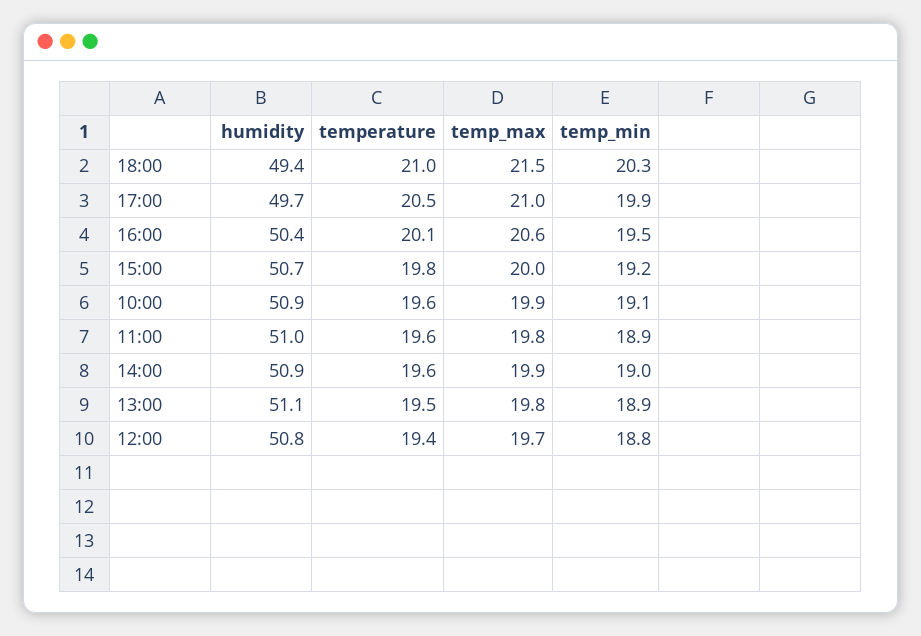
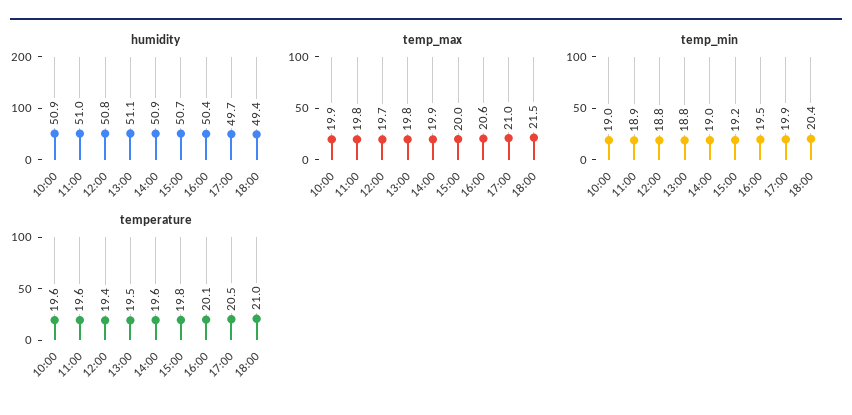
  {
    "humidity": {
      "18:00": 49.4,
      "17:00": 49.7,
      "16:00": 50.4,
      "15:00": 50.7,
      "10:00": 50.9,
      "11:00": 51,
      "14:00": 50.9,
      "13:00": 51.1,
      "12:00": 50.8
    },
    "temperature": {
      "18:00": 21,
      "17:00": 20.5,
      "16:00": 20.1,
      "15:00": 19.8,
      "10:00": 19.6,
      "11:00": 19.6,
      "14:00": 19.6,
      "13:00": 19.5,
      "12:00": 19.4
    },
    "temp_max": {
      "18:00": 21.5,
      "17:00": 21,
      "16:00": 20.6,
      "15:00": 20,
      "10:00": 19.9,
      "11:00": 19.8,
      "14:00": 19.9,
      "13:00": 19.8,
      "12:00": 19.7
    },
    "temp_min": {
-     "18:00": 20.3,
+     "18:00": 20.4,
      "17:00": 19.9,
      "16:00": 19.5,
      "15:00": 19.2,
-     "10:00": 19.1,
+     "10:00": 19,
      "11:00": 18.9,
      "14:00": 19,
-     "13:00": 18.9,
+     "13:00": 18.8,
      "12:00": 18.8
    }
  }

